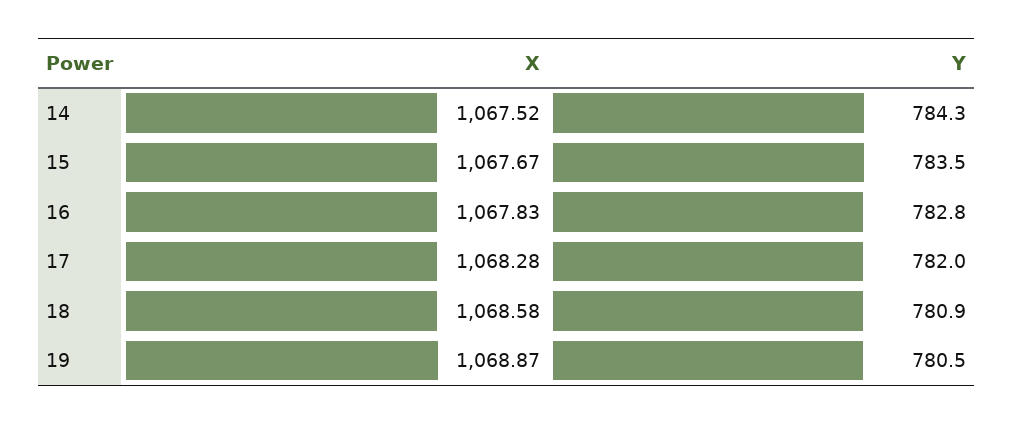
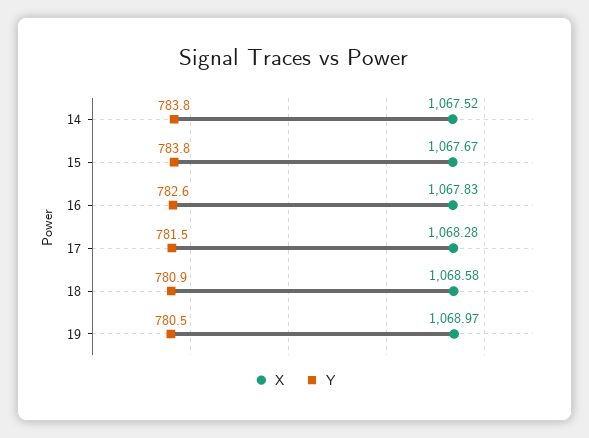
  {
    "X": {
      "14": 1067.52,
      "15": 1067.67,
      "16": 1067.83,
      "17": 1068.28,
      "18": 1068.58,
-     "19": 1068.87
+     "19": 1068.97
    },
    "Y": {
-     "14": 784.3,
+     "14": 783.8,
-     "15": 783.5,
+     "15": 783.8,
-     "16": 782.8,
+     "16": 782.6,
-     "17": 782,
+     "17": 781.5,
      "18": 780.9,
      "19": 780.5
    }
  }

